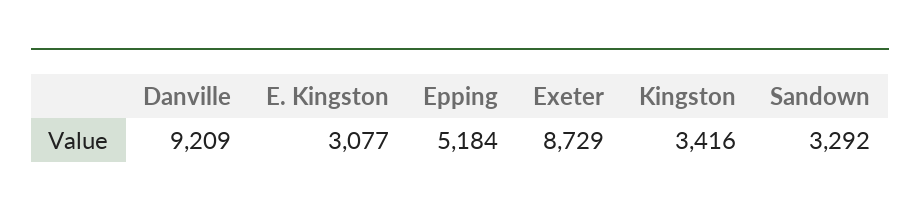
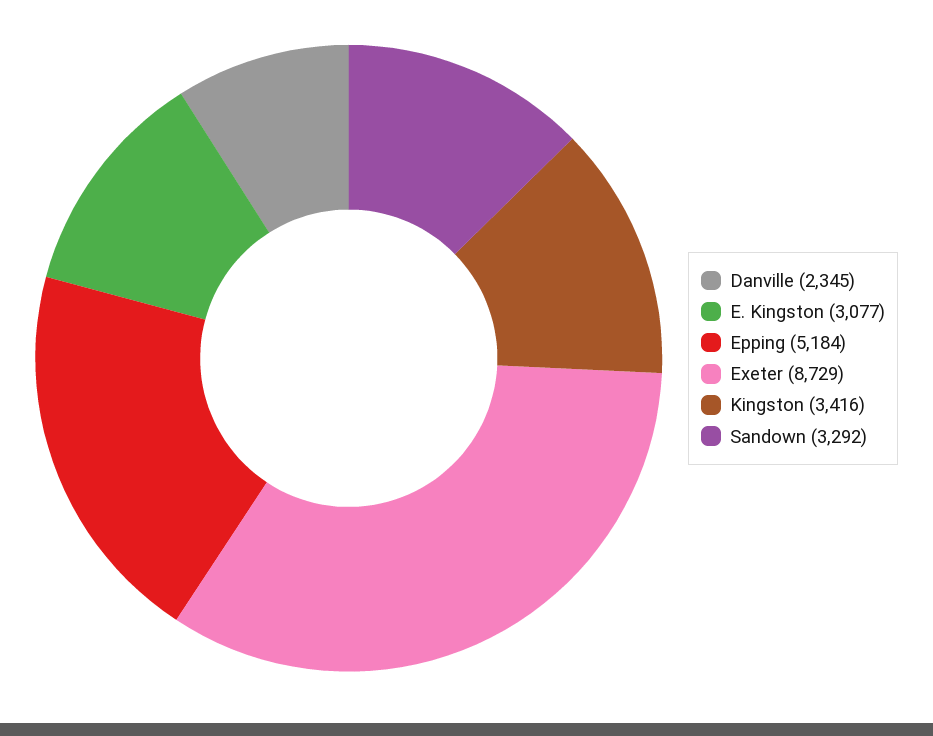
  {
-   "Danville": 9209,
+   "Danville": 2345,
    "E. Kingston": 3077,
    "Epping": 5184,
    "Exeter": 8729,
    "Kingston": 3416,
    "Sandown": 3292
  }

